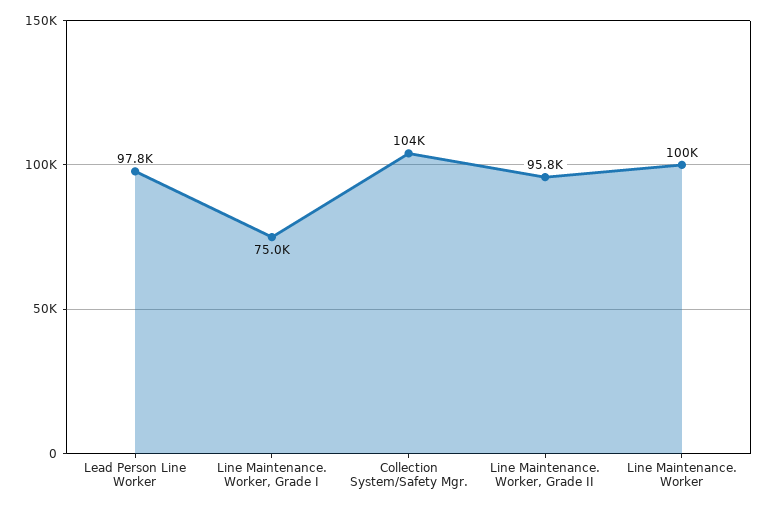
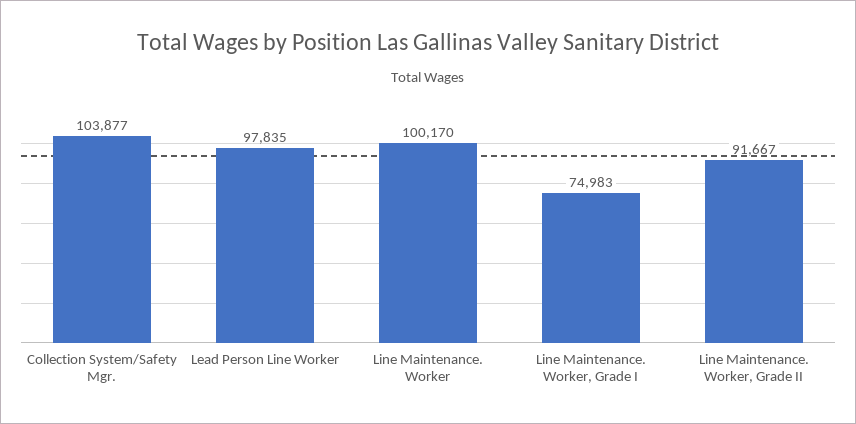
  {
    "Lead Person Line Worker": 97835,
    "Line Maintenance. Worker, Grade I": 74983,
    "Collection System/Safety Mgr.": 103877,
-   "Line Maintenance. Worker, Grade II": 95800,
+   "Line Maintenance. Worker, Grade II": 91667,
    "Line Maintenance. Worker": 100170
  }

